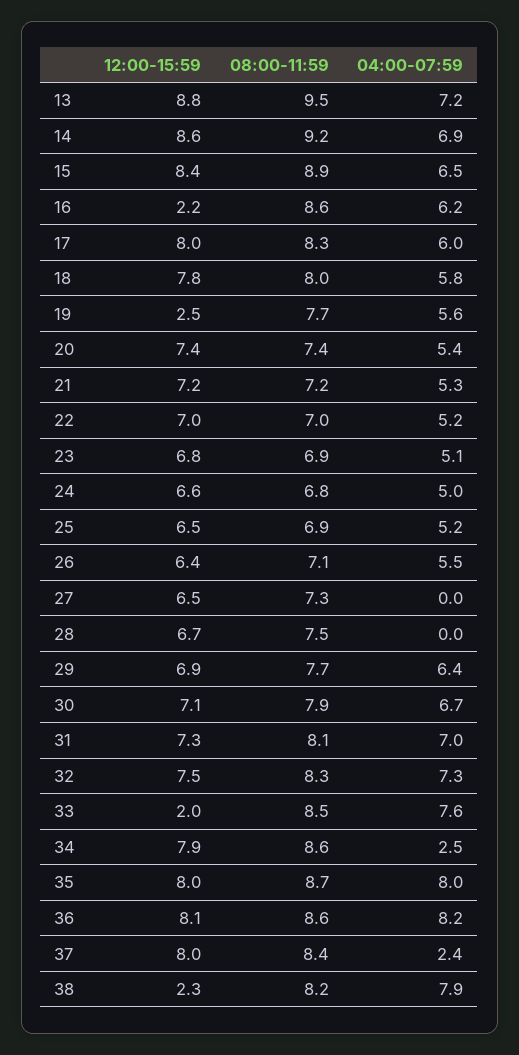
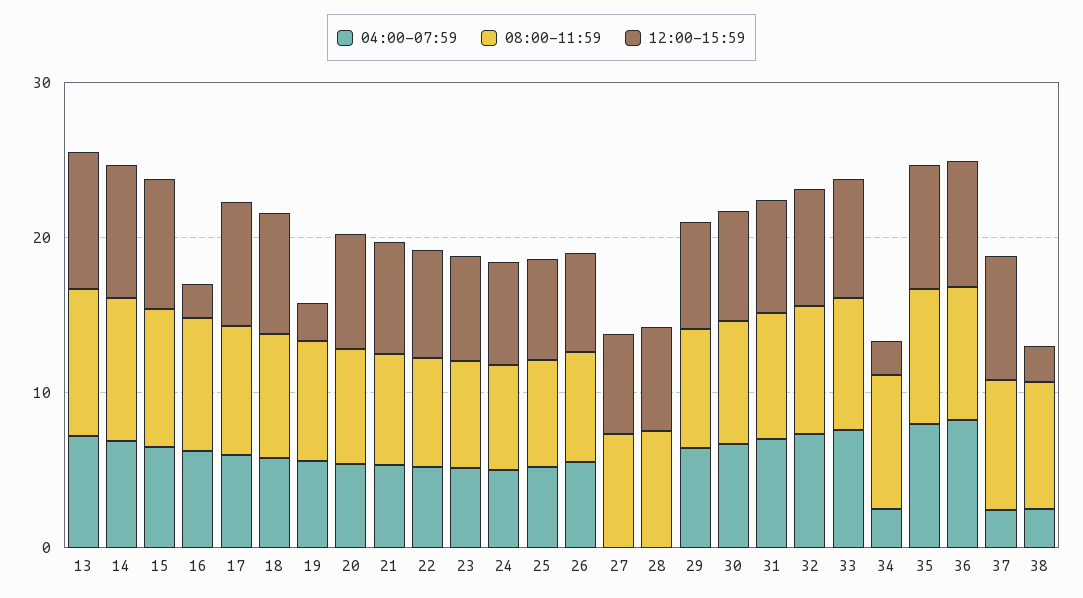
  {
    "12:00-15:59": {
      "13": 8.8,
      "14": 8.6,
      "15": 8.4,
      "16": 2.2,
      "17": 8,
      "18": 7.8,
      "19": 2.5,
      "20": 7.4,
      "21": 7.2,
      "22": 7,
      "23": 6.8,
      "24": 6.6,
      "25": 6.5,
      "26": 6.4,
      "27": 6.5,
      "28": 6.7,
      "29": 6.9,
      "30": 7.1,
      "31": 7.3,
      "32": 7.5,
-     "33": 2,
+     "33": 8,
-     "34": 7.9,
+     "34": 2,
      "35": 8,
      "36": 8.1,
      "37": 8,
      "38": 2.3
    },
    "08:00-11:59": {
      "13": 9.5,
      "14": 9.2,
      "15": 8.9,
      "16": 8.6,
      "17": 8.3,
      "18": 8,
      "19": 7.7,
      "20": 7.4,
      "21": 7.2,
      "22": 7,
      "23": 6.9,
      "24": 6.8,
      "25": 6.9,
      "26": 7.1,
      "27": 7.3,
      "28": 7.5,
      "29": 7.7,
      "30": 7.9,
      "31": 8.1,
      "32": 8.3,
      "33": 8.5,
      "34": 8.6,
      "35": 8.7,
      "36": 8.6,
      "37": 8.4,
      "38": 8.2
    },
    "04:00-07:59": {
      "13": 7.2,
      "14": 6.9,
      "15": 6.5,
      "16": 6.2,
      "17": 6,
      "18": 5.8,
      "19": 5.6,
      "20": 5.4,
      "21": 5.3,
      "22": 5.2,
      "23": 5.1,
      "24": 5,
      "25": 5.2,
      "26": 5.5,
      "27": 0,
      "28": 0,
      "29": 6.4,
      "30": 6.7,
      "31": 7,
      "32": 7.3,
      "33": 7.6,
      "34": 2.5,
      "35": 8,
      "36": 8.2,
      "37": 2.4,
-     "38": 7.9
+     "38": 2
    }
  }

